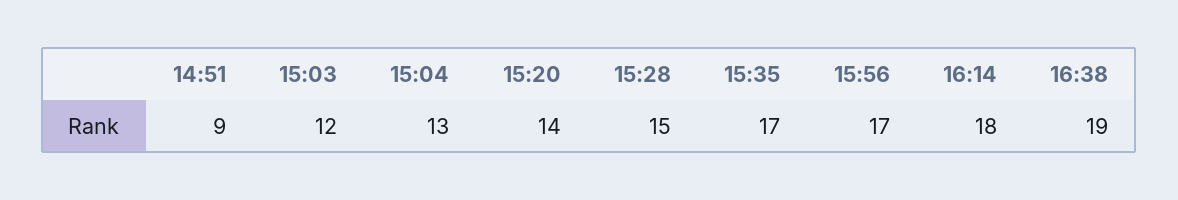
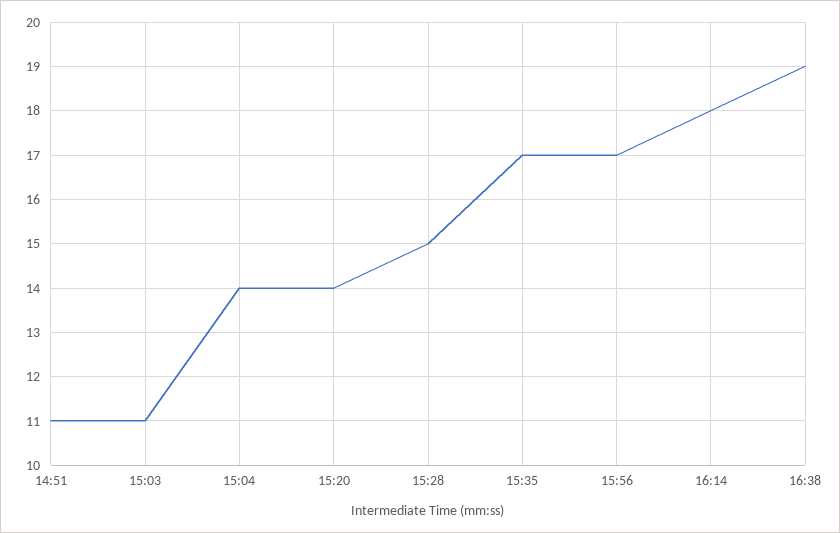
  {
-   "14:51": 9,
+   "14:51": 11,
-   "15:03": 12,
+   "15:03": 11,
-   "15:04": 13,
+   "15:04": 14,
    "15:20": 14,
    "15:28": 15,
    "15:35": 17,
    "15:56": 17,
    "16:14": 18,
    "16:38": 19
  }

